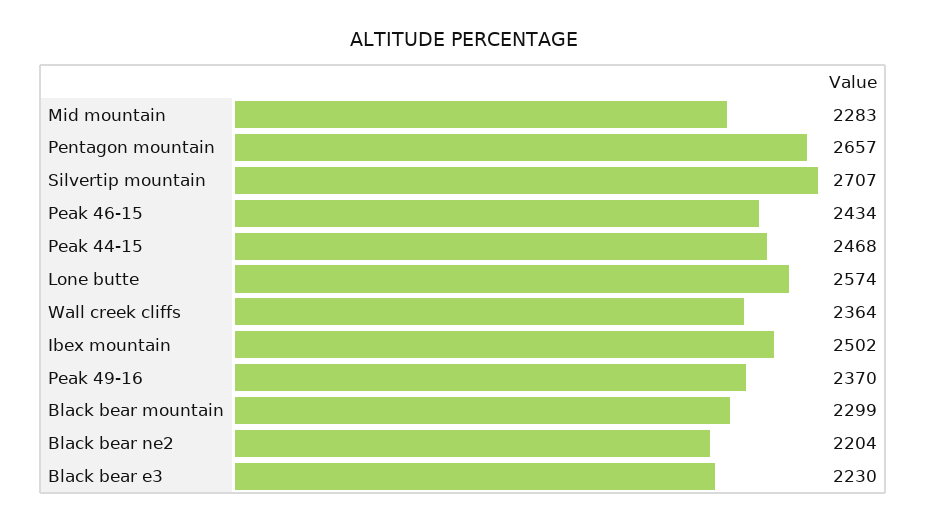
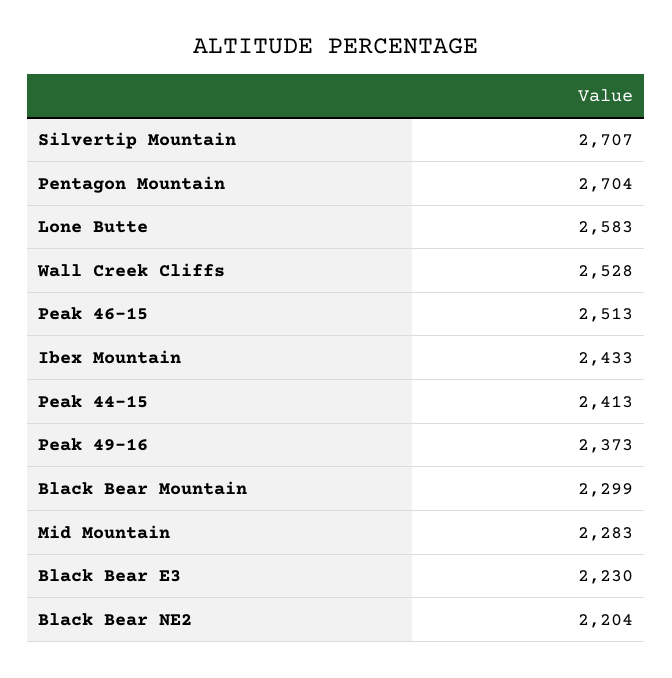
  {
    "Mid mountain": 2283,
-   "Pentagon mountain": 2657,
+   "Pentagon mountain": 2704,
    "Silvertip mountain": 2707,
-   "Peak 46-15": 2434,
+   "Peak 46-15": 2513,
-   "Peak 44-15": 2468,
+   "Peak 44-15": 2413,
-   "Lone butte": 2574,
+   "Lone butte": 2583,
-   "Wall creek cliffs": 2364,
+   "Wall creek cliffs": 2528,
-   "Ibex mountain": 2502,
+   "Ibex mountain": 2433,
-   "Peak 49-16": 2370,
+   "Peak 49-16": 2373,
    "Black bear mountain": 2299,
    "Black bear ne2": 2204,
    "Black bear e3": 2230
  }

